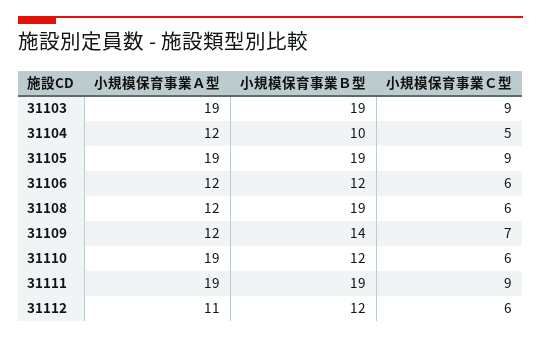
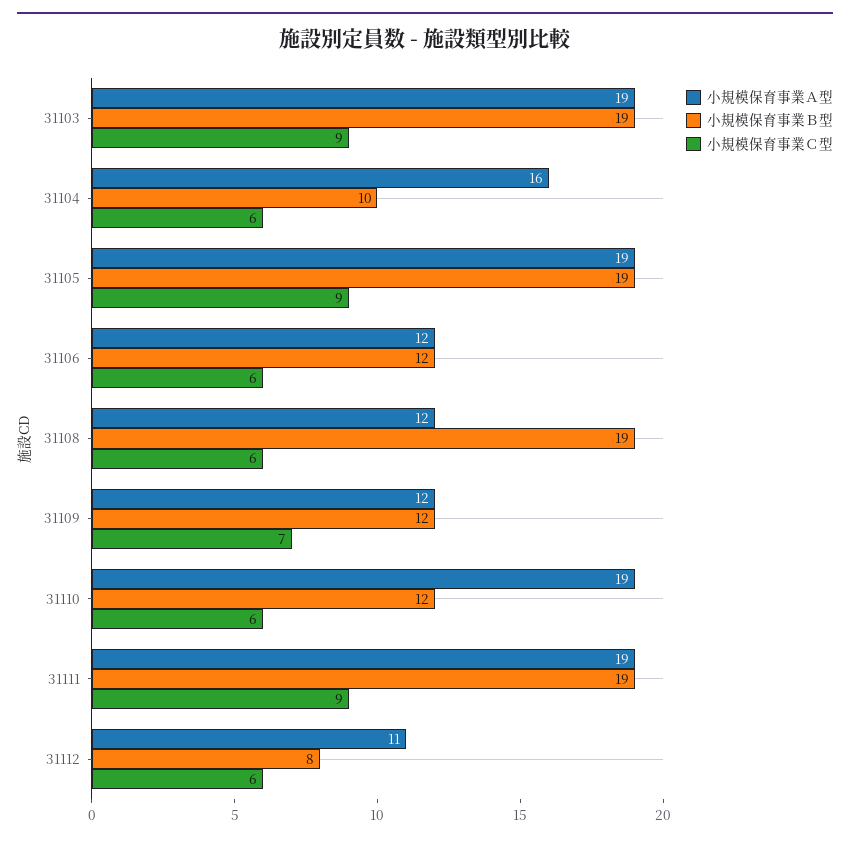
  {
    "小規模保育事業Ａ型": {
      "31103": 19,
-     "31104": 12,
+     "31104": 16,
      "31105": 19,
      "31106": 12,
      "31108": 12,
      "31109": 12,
      "31110": 19,
      "31111": 19,
      "31112": 11
    },
    "小規模保育事業Ｂ型": {
      "31103": 19,
      "31104": 10,
      "31105": 19,
      "31106": 12,
      "31108": 19,
-     "31109": 14,
+     "31109": 12,
      "31110": 12,
      "31111": 19,
-     "31112": 12
+     "31112": 8
    },
    "小規模保育事業Ｃ型": {
      "31103": 9,
-     "31104": 5,
+     "31104": 6,
      "31105": 9,
      "31106": 6,
      "31108": 6,
      "31109": 7,
      "31110": 6,
      "31111": 9,
      "31112": 6
    }
  }

